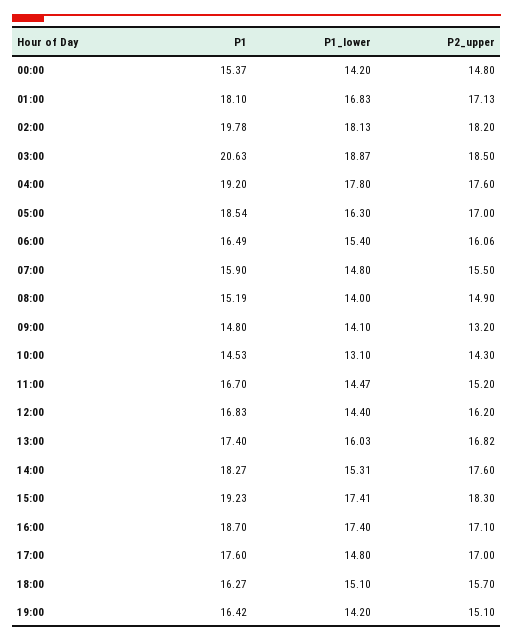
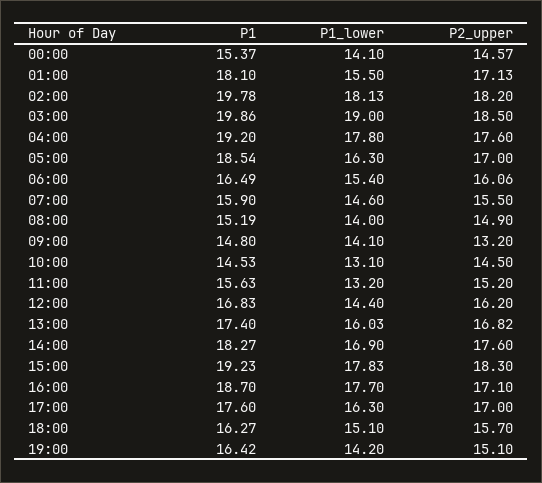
  {
    "P1": {
      "00:00": 15.37,
      "01:00": 18.1,
      "02:00": 19.78,
-     "03:00": 20.63,
+     "03:00": 19.86,
      "04:00": 19.2,
      "05:00": 18.54,
      "06:00": 16.49,
      "07:00": 15.9,
      "08:00": 15.19,
      "09:00": 14.8,
      "10:00": 14.53,
-     "11:00": 16.7,
+     "11:00": 15.63,
      "12:00": 16.83,
      "13:00": 17.4,
      "14:00": 18.27,
      "15:00": 19.23,
      "16:00": 18.7,
      "17:00": 17.6,
      "18:00": 16.27,
      "19:00": 16.42
    },
    "P1_lower": {
-     "00:00": 14.2,
+     "00:00": 14.1,
-     "01:00": 16.83,
+     "01:00": 15.5,
      "02:00": 18.13,
-     "03:00": 18.87,
+     "03:00": 19,
      "04:00": 17.8,
      "05:00": 16.3,
      "06:00": 15.4,
-     "07:00": 14.8,
+     "07:00": 14.6,
      "08:00": 14,
      "09:00": 14.1,
      "10:00": 13.1,
-     "11:00": 14.47,
+     "11:00": 13.2,
      "12:00": 14.4,
      "13:00": 16.03,
-     "14:00": 15.31,
+     "14:00": 16.9,
-     "15:00": 17.41,
+     "15:00": 17.83,
-     "16:00": 17.4,
+     "16:00": 17.7,
-     "17:00": 14.8,
+     "17:00": 16.3,
      "18:00": 15.1,
      "19:00": 14.2
    },
    "P2_upper": {
-     "00:00": 14.8,
+     "00:00": 14.57,
      "01:00": 17.13,
      "02:00": 18.2,
      "03:00": 18.5,
      "04:00": 17.6,
      "05:00": 17,
      "06:00": 16.06,
      "07:00": 15.5,
      "08:00": 14.9,
      "09:00": 13.2,
-     "10:00": 14.3,
+     "10:00": 14.5,
      "11:00": 15.2,
      "12:00": 16.2,
      "13:00": 16.82,
      "14:00": 17.6,
      "15:00": 18.3,
      "16:00": 17.1,
      "17:00": 17,
      "18:00": 15.7,
      "19:00": 15.1
    }
  }

